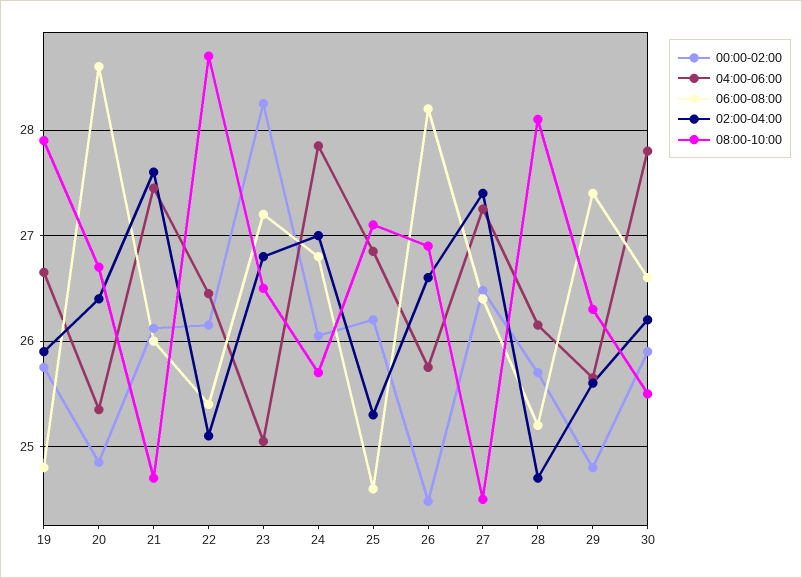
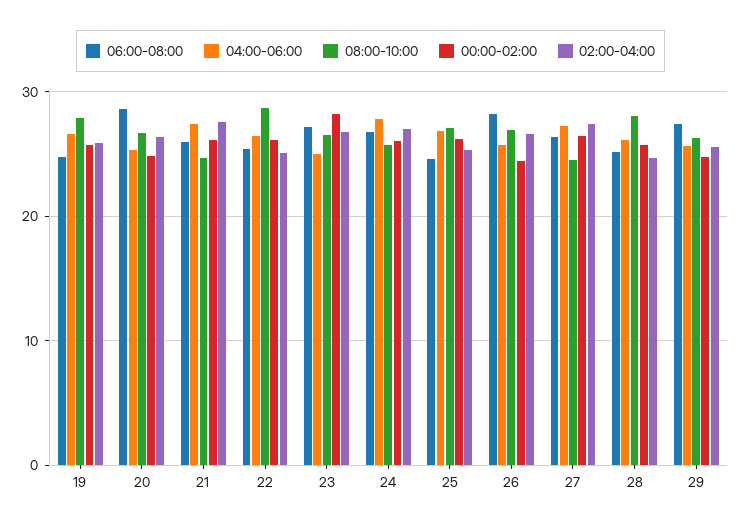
  {
    "00:00-02:00": {
      "19": 25.8,
      "20": 24.9,
      "21": 26.1,
      "22": 26.2,
      "23": 28.3,
      "24": 26.1,
      "25": 26.2,
      "26": 24.5,
      "27": 26.5,
      "28": 25.7,
-     "29": 24.8,
+     "29": 24.8
-     "30": 25.9
    },
    "04:00-06:00": {
      "19": 26.7,
      "20": 25.4,
      "21": 27.5,
      "22": 26.5,
      "23": 25.1,
      "24": 27.9,
      "25": 26.9,
      "26": 25.8,
      "27": 27.3,
      "28": 26.2,
-     "29": 25.7,
+     "29": 25.7
-     "30": 27.8
    },
    "06:00-08:00": {
      "19": 24.8,
      "20": 28.6,
      "21": 26,
      "22": 25.4,
      "23": 27.2,
      "24": 26.8,
      "25": 24.6,
      "26": 28.2,
      "27": 26.4,
      "28": 25.2,
-     "29": 27.4,
+     "29": 27.4
-     "30": 26.6
    },
    "02:00-04:00": {
      "19": 25.9,
      "20": 26.4,
      "21": 27.6,
      "22": 25.1,
      "23": 26.8,
      "24": 27,
      "25": 25.3,
      "26": 26.6,
      "27": 27.4,
      "28": 24.7,
-     "29": 25.6,
+     "29": 25.6
-     "30": 26.2
    },
    "08:00-10:00": {
      "19": 27.9,
      "20": 26.7,
      "21": 24.7,
      "22": 28.7,
      "23": 26.5,
      "24": 25.7,
      "25": 27.1,
      "26": 26.9,
      "27": 24.5,
      "28": 28.1,
-     "29": 26.3,
+     "29": 26.3
-     "30": 25.5
    }
  }

